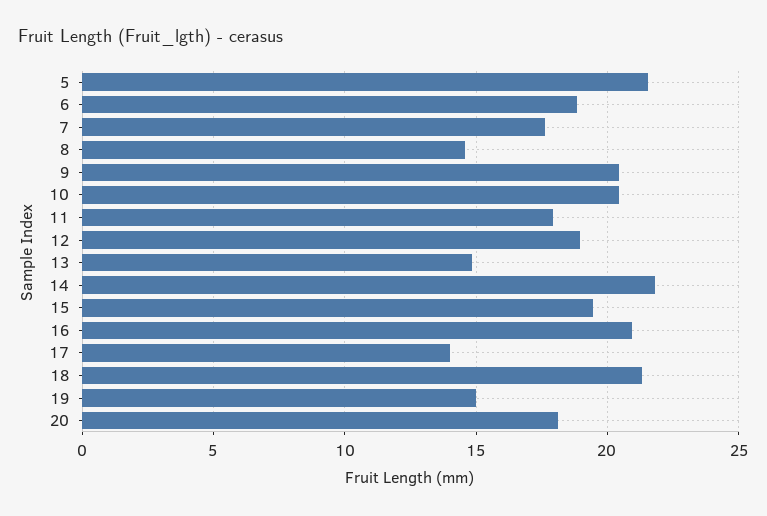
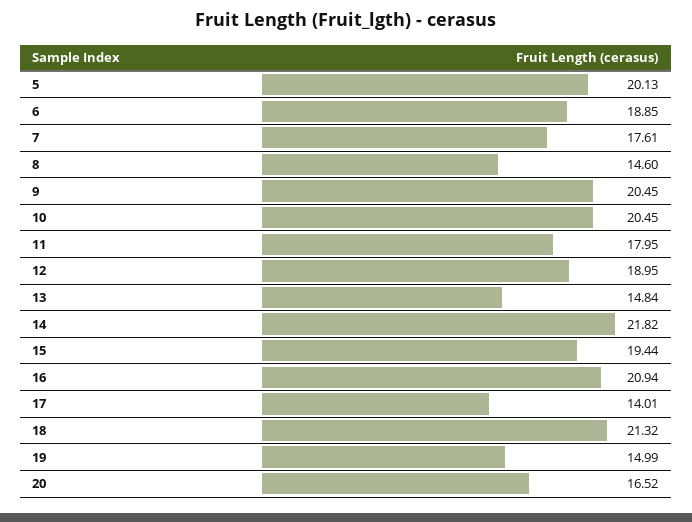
  {
-   "5": 21.5,
+   "5": 20.13,
    "6": 18.85,
    "7": 17.61,
    "8": 14.6,
    "9": 20.45,
    "10": 20.45,
    "11": 17.95,
    "12": 18.95,
    "13": 14.84,
    "14": 21.82,
    "15": 19.44,
    "16": 20.94,
    "17": 14.01,
    "18": 21.32,
    "19": 14.99,
-   "20": 18
+   "20": 16.52
  }

